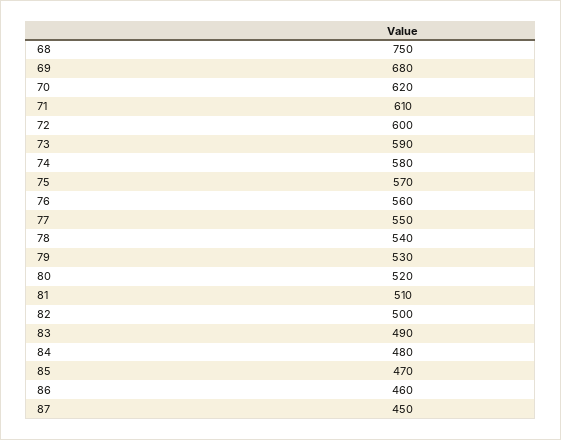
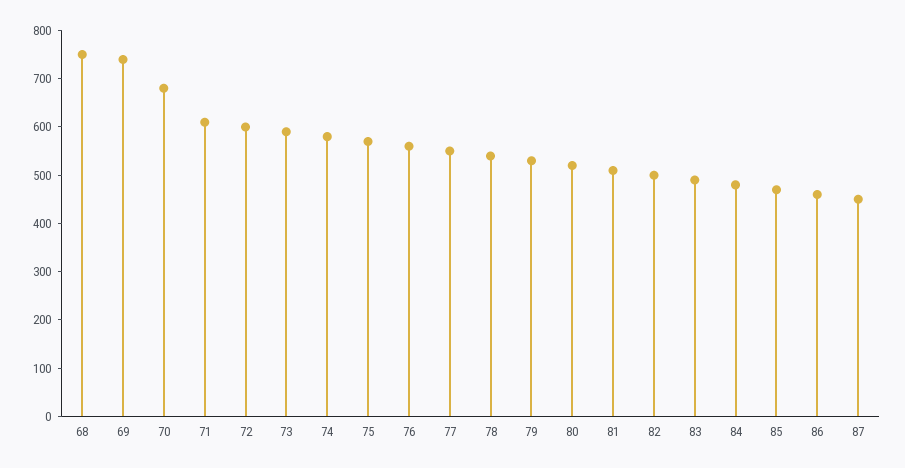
  {
    "68": 750,
-   "69": 680,
+   "69": 740,
-   "70": 620,
+   "70": 680,
    "71": 610,
    "72": 600,
    "73": 590,
    "74": 580,
    "75": 570,
    "76": 560,
    "77": 550,
    "78": 540,
    "79": 530,
    "80": 520,
    "81": 510,
    "82": 500,
    "83": 490,
    "84": 480,
    "85": 470,
    "86": 460,
    "87": 450
  }

